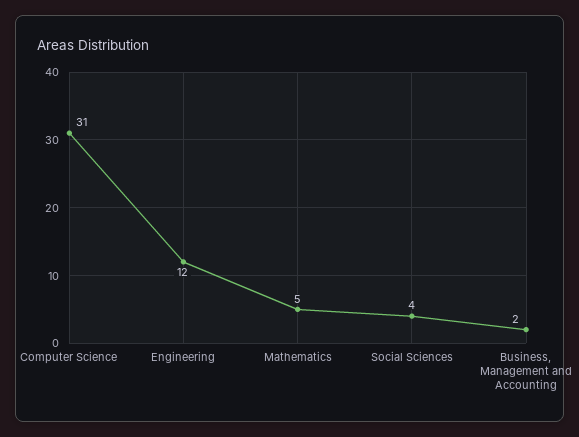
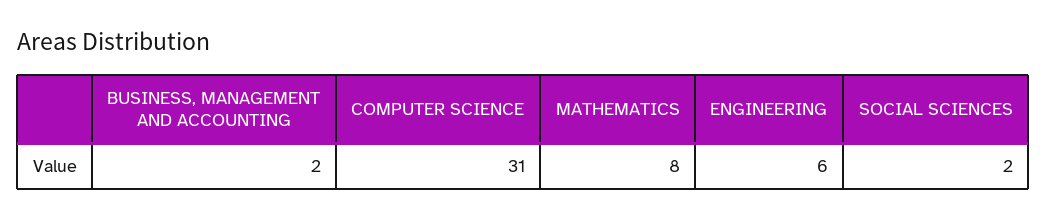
  {
    "Computer Science": 31,
-   "Engineering": 12,
+   "Engineering": 6,
-   "Mathematics": 5,
+   "Mathematics": 8,
-   "Social Sciences": 4,
+   "Social Sciences": 2,
    "Business, Management and Accounting": 2
  }

